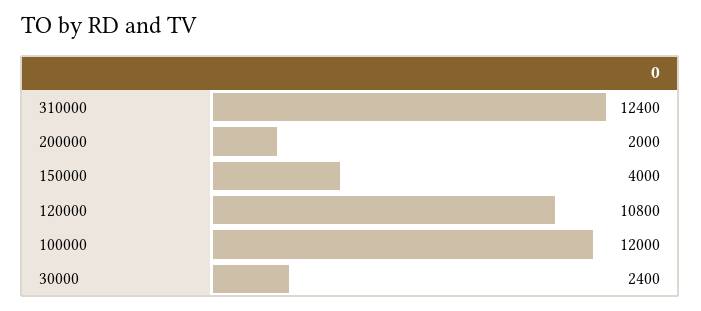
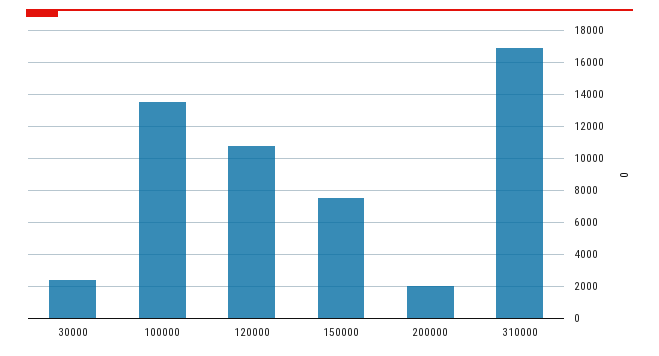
  {
-   "310000": 12400,
+   "310000": 17000,
    "200000": 2000,
-   "150000": 4000,
+   "150000": 7500,
    "120000": 10800,
-   "100000": 12000,
+   "100000": 13500,
    "30000": 2400
  }

